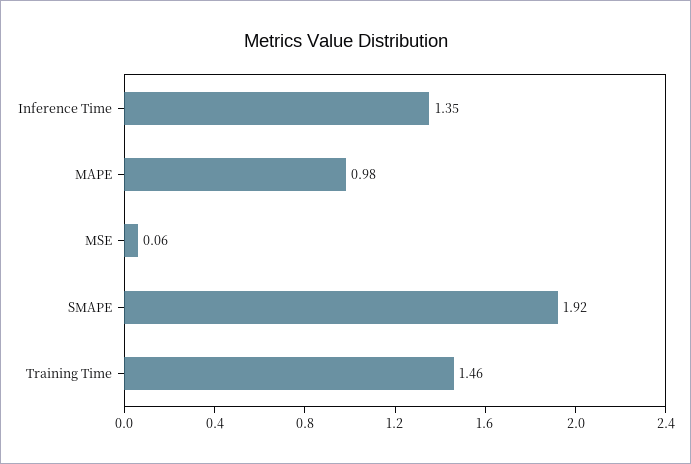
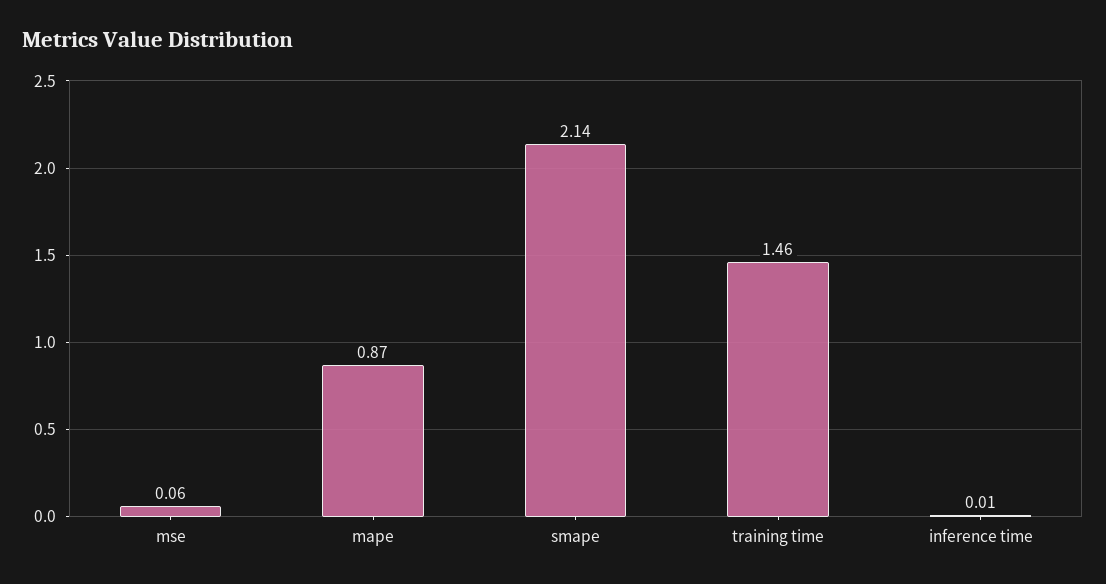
  {
-   "Inference Time": 1.35,
+   "Inference Time": 0.01,
-   "MAPE": 0.98,
+   "MAPE": 0.87,
    "MSE": 0.06,
-   "SMAPE": 1.92,
+   "SMAPE": 2.14,
    "Training Time": 1.46
  }

